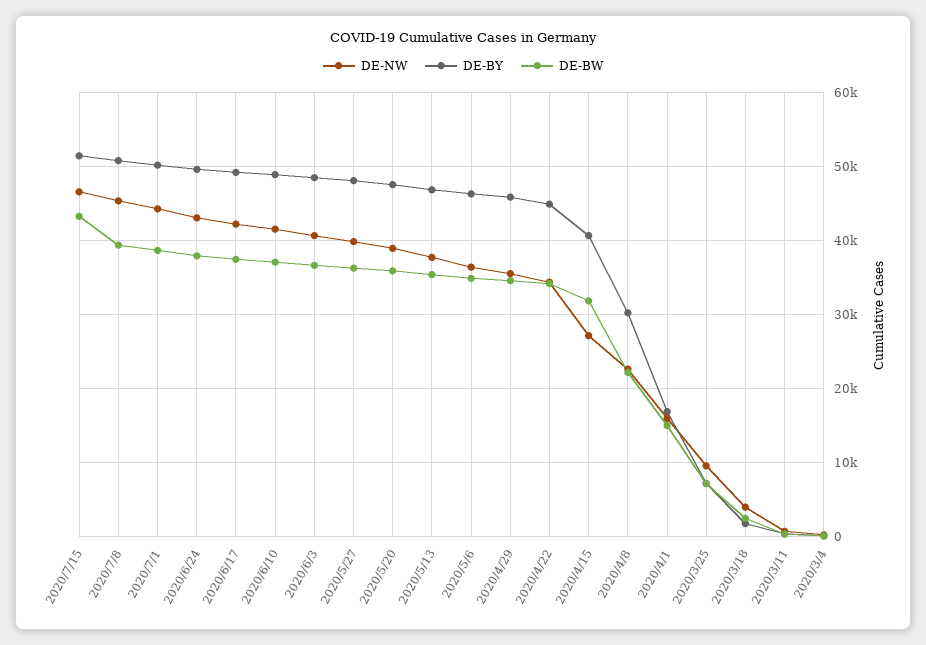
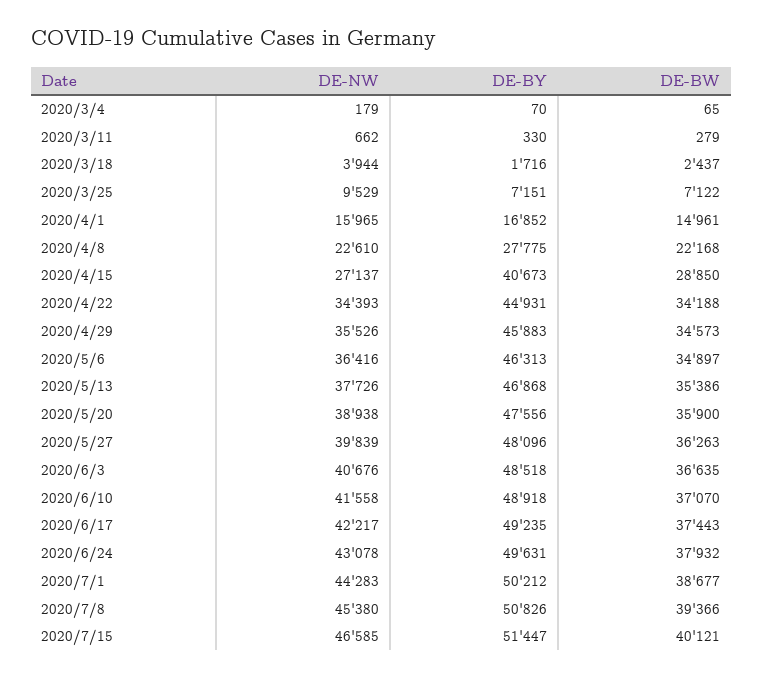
  {
    "DE-NW": {
      "2020/7/15": 46585,
      "2020/7/8": 45380,
      "2020/7/1": 44283,
      "2020/6/24": 43078,
      "2020/6/17": 42217,
      "2020/6/10": 41558,
      "2020/6/3": 40676,
      "2020/5/27": 39839,
      "2020/5/20": 38938,
      "2020/5/13": 37726,
      "2020/5/6": 36416,
      "2020/4/29": 35526,
      "2020/4/22": 34393,
      "2020/4/15": 27137,
      "2020/4/8": 22610,
      "2020/4/1": 15965,
      "2020/3/25": 9529,
      "2020/3/18": 3944,
      "2020/3/11": 662,
      "2020/3/4": 179
    },
    "DE-BY": {
      "2020/7/15": 51447,
      "2020/7/8": 50826,
      "2020/7/1": 50212,
      "2020/6/24": 49631,
      "2020/6/17": 49235,
      "2020/6/10": 48918,
      "2020/6/3": 48518,
      "2020/5/27": 48096,
      "2020/5/20": 47556,
      "2020/5/13": 46868,
      "2020/5/6": 46313,
      "2020/4/29": 45883,
      "2020/4/22": 44931,
      "2020/4/15": 40673,
-     "2020/4/8": 30000,
+     "2020/4/8": 27775,
      "2020/4/1": 16852,
      "2020/3/25": 7151,
      "2020/3/18": 1716,
      "2020/3/11": 330,
      "2020/3/4": 70
    },
    "DE-BW": {
-     "2020/7/15": 43000,
+     "2020/7/15": 40121,
      "2020/7/8": 39366,
      "2020/7/1": 38677,
      "2020/6/24": 37932,
      "2020/6/17": 37443,
      "2020/6/10": 37070,
      "2020/6/3": 36635,
      "2020/5/27": 36263,
      "2020/5/20": 35900,
      "2020/5/13": 35386,
      "2020/5/6": 34897,
      "2020/4/29": 34573,
      "2020/4/22": 34188,
-     "2020/4/15": 32000,
+     "2020/4/15": 28850,
      "2020/4/8": 22168,
      "2020/4/1": 14961,
      "2020/3/25": 7122,
      "2020/3/18": 2437,
      "2020/3/11": 279,
      "2020/3/4": 65
    }
  }

